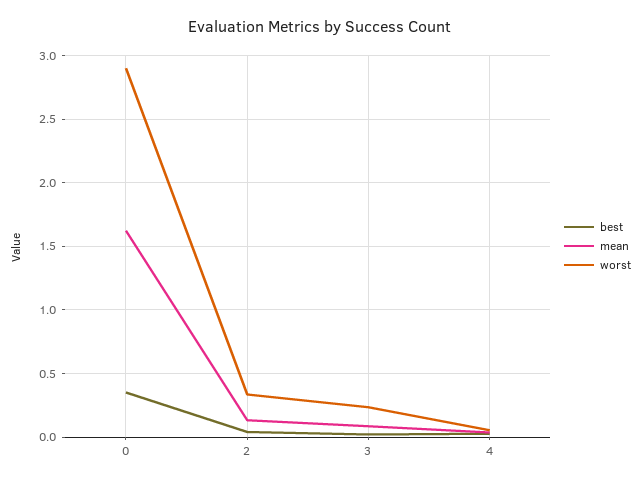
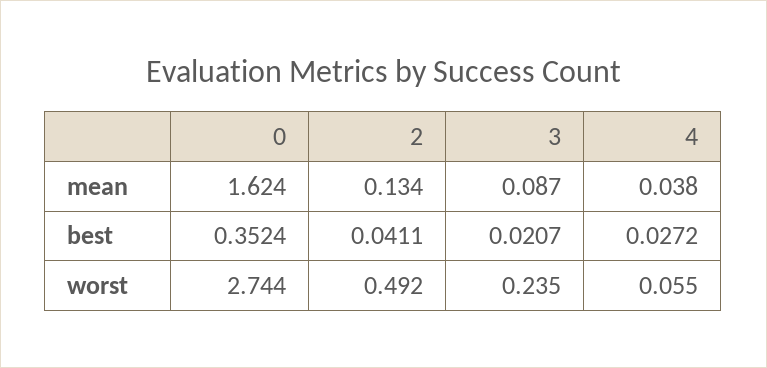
  {
    "best": {
      "0": 0.3524,
      "2": 0.0411,
      "3": 0.0207,
      "4": 0.0272
    },
    "mean": {
      "0": 1.624,
      "2": 0.134,
      "3": 0.087,
      "4": 0.038
    },
    "worst": {
-     "0": 2.9,
+     "0": 2.744,
-     "2": 0.35,
+     "2": 0.492,
      "3": 0.235,
      "4": 0.055
    }
  }

